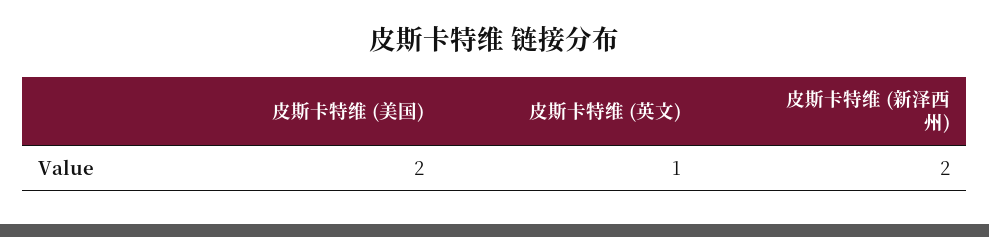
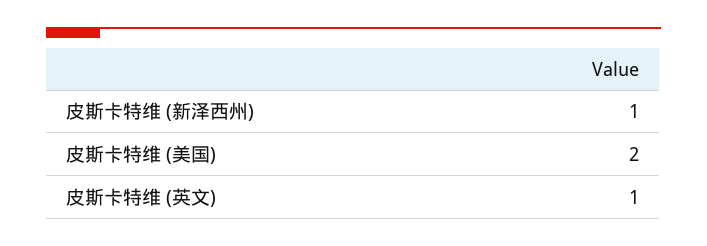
  {
    "皮斯卡特维 (美国)": 2,
    "皮斯卡特维 (英文)": 1,
-   "皮斯卡特维 (新泽西州)": 2
+   "皮斯卡特维 (新泽西州)": 1
  }

